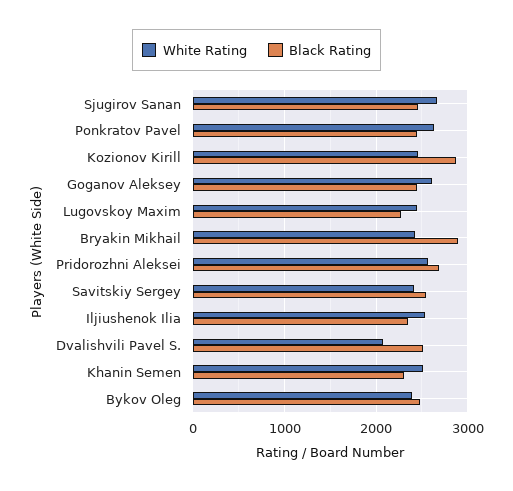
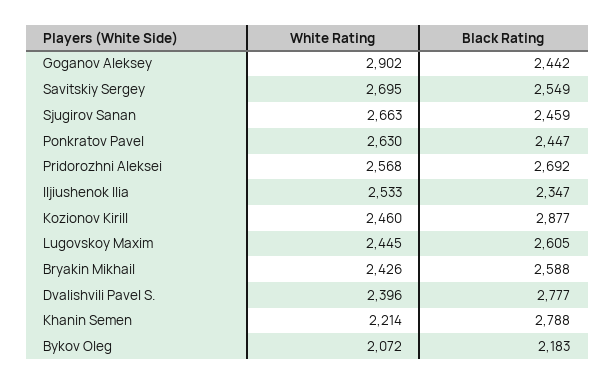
  {
    "White Rating": {
      "Sjugirov Sanan": 2663,
      "Ponkratov Pavel": 2630,
      "Kozionov Kirill": 2460,
-     "Goganov Aleksey": 2600,
+     "Goganov Aleksey": 2902,
      "Lugovskoy Maxim": 2445,
      "Bryakin Mikhail": 2426,
      "Pridorozhni Aleksei": 2568,
-     "Savitskiy Sergey": 2400,
+     "Savitskiy Sergey": 2695,
      "Iljiushenok Ilia": 2533,
-     "Dvalishvili Pavel S.": 2100,
+     "Dvalishvili Pavel S.": 2396,
-     "Khanin Semen": 2500,
+     "Khanin Semen": 2214,
-     "Bykov Oleg": 2400
+     "Bykov Oleg": 2072
    },
    "Black Rating": {
      "Sjugirov Sanan": 2459,
      "Ponkratov Pavel": 2447,
      "Kozionov Kirill": 2877,
      "Goganov Aleksey": 2442,
-     "Lugovskoy Maxim": 2300,
+     "Lugovskoy Maxim": 2605,
-     "Bryakin Mikhail": 2900,
+     "Bryakin Mikhail": 2588,
      "Pridorozhni Aleksei": 2692,
      "Savitskiy Sergey": 2549,
      "Iljiushenok Ilia": 2347,
-     "Dvalishvili Pavel S.": 2500,
+     "Dvalishvili Pavel S.": 2777,
-     "Khanin Semen": 2300,
+     "Khanin Semen": 2788,
-     "Bykov Oleg": 2500
+     "Bykov Oleg": 2183
    }
  }

